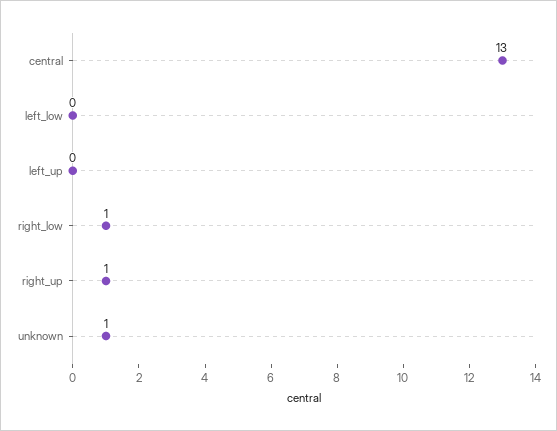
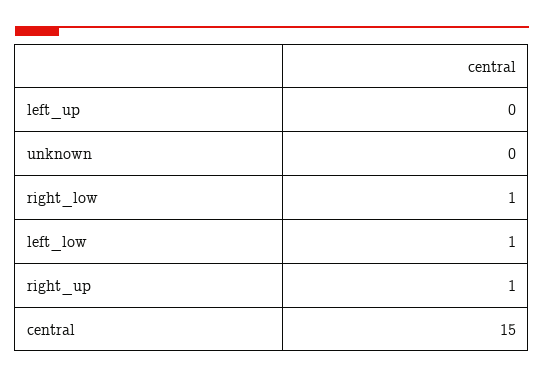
  {
-   "central": 13,
+   "central": 15,
-   "left_low": 0,
+   "left_low": 1,
    "left_up": 0,
    "right_low": 1,
    "right_up": 1,
-   "unknown": 1
+   "unknown": 0
  }

